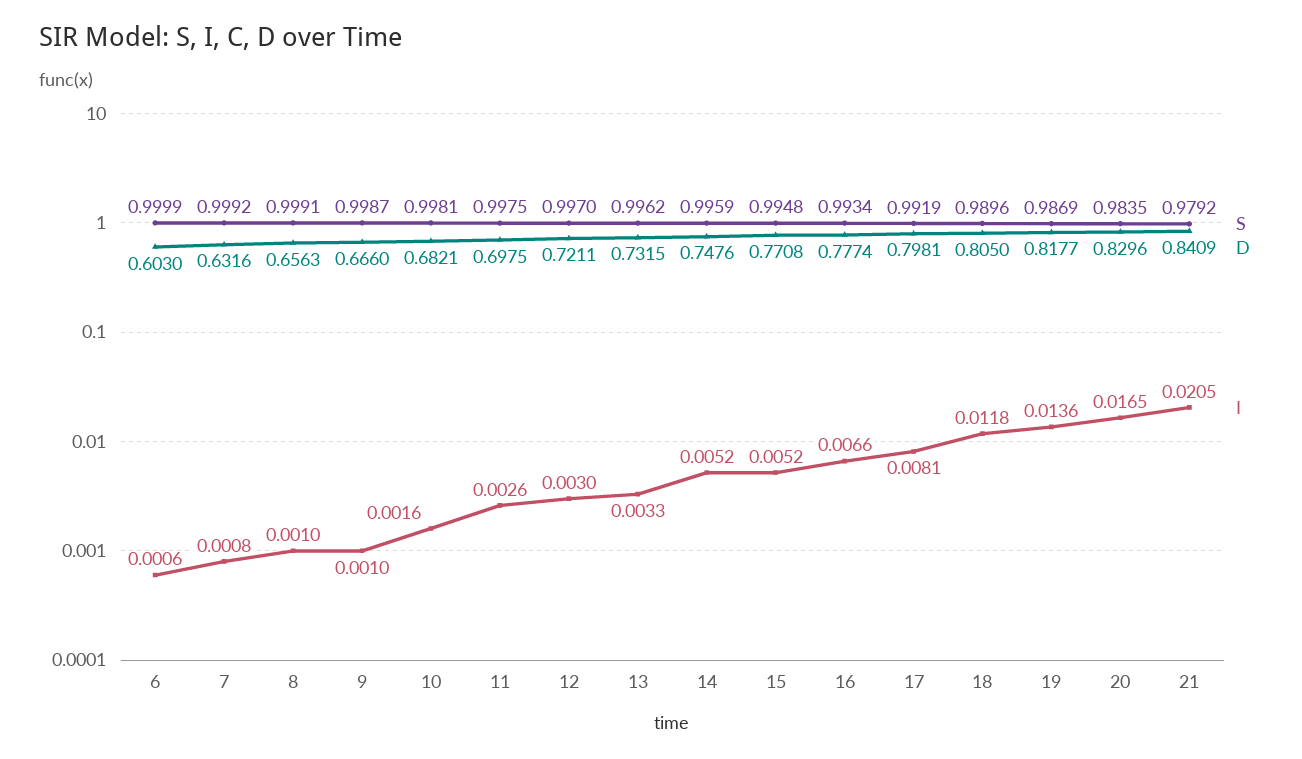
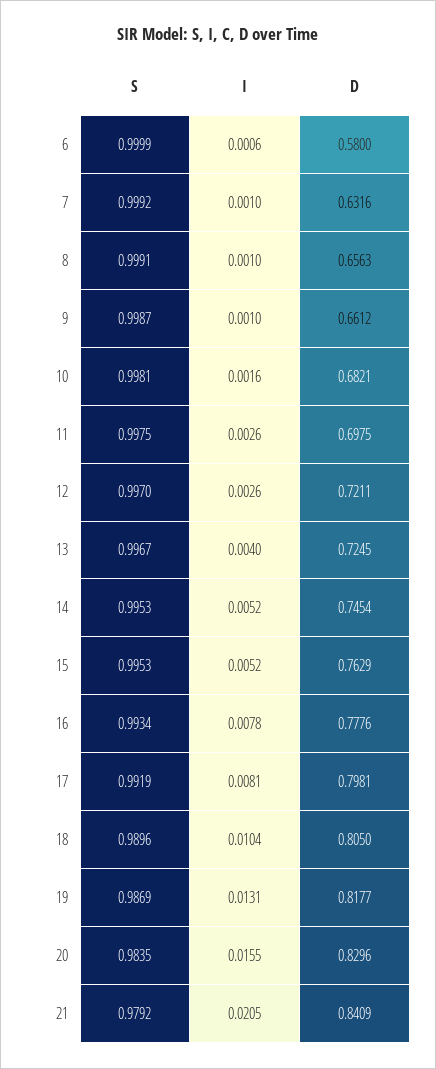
  {
    "S": {
      "6": 0.9999,
      "7": 0.9992,
      "8": 0.9991,
      "9": 0.9987,
      "10": 0.9981,
      "11": 0.9975,
      "12": 0.997,
-     "13": 0.9962,
+     "13": 0.9967,
-     "14": 0.9959,
+     "14": 0.9953,
-     "15": 0.9948,
+     "15": 0.9953,
      "16": 0.9934,
      "17": 0.9919,
      "18": 0.9896,
      "19": 0.9869,
      "20": 0.9835,
      "21": 0.9792
    },
    "D": {
-     "6": 0.603,
+     "6": 0.58,
      "7": 0.6316,
      "8": 0.6563,
-     "9": 0.666,
+     "9": 0.6612,
      "10": 0.6821,
      "11": 0.6975,
      "12": 0.7211,
-     "13": 0.7315,
+     "13": 0.7245,
-     "14": 0.7476,
+     "14": 0.7454,
-     "15": 0.7708,
+     "15": 0.7629,
-     "16": 0.7774,
+     "16": 0.7776,
      "17": 0.7981,
      "18": 0.805,
      "19": 0.8177,
      "20": 0.8296,
      "21": 0.8409
    },
    "I": {
      "6": 0.0006,
-     "7": 0.0008,
+     "7": 0.001,
      "8": 0.001,
      "9": 0.001,
      "10": 0.0016,
      "11": 0.0026,
-     "12": 0.003,
+     "12": 0.0026,
-     "13": 0.0033,
+     "13": 0.004,
      "14": 0.0052,
      "15": 0.0052,
-     "16": 0.0066,
+     "16": 0.0078,
      "17": 0.0081,
-     "18": 0.0118,
+     "18": 0.0104,
-     "19": 0.0136,
+     "19": 0.0131,
-     "20": 0.0165,
+     "20": 0.0155,
      "21": 0.0205
    }
  }

